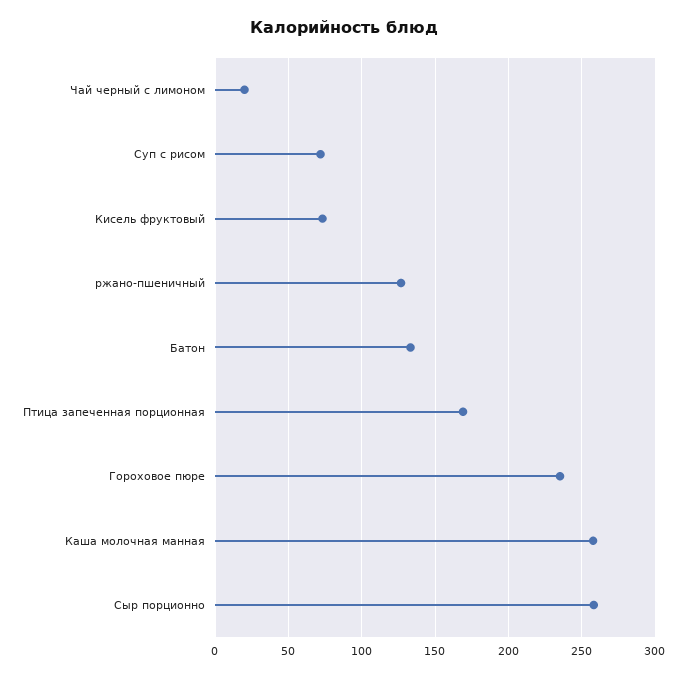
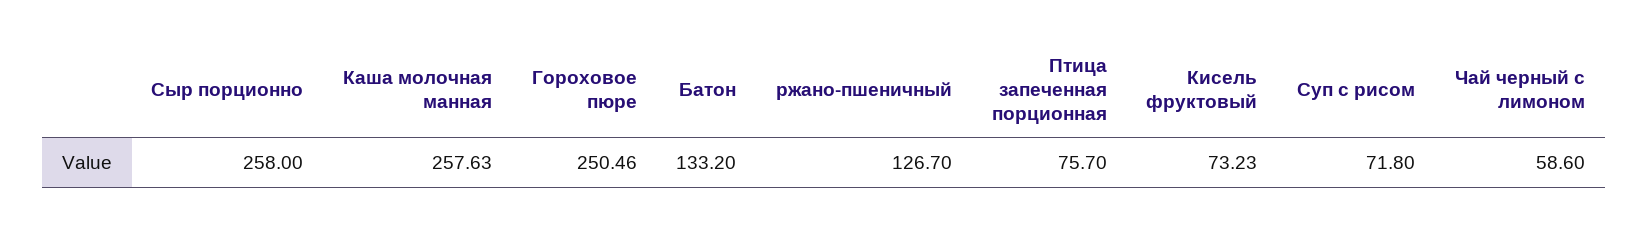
  {
-   "Чай черный с лимоном": 20,
+   "Чай черный с лимоном": 58.6,
    "Суп с рисом": 71.8,
    "Кисель фруктовый": 73.23,
    "ржано-пшеничный": 126.7,
    "Батон": 133.2,
-   "Птица запеченная порционная": 170,
+   "Птица запеченная порционная": 75.7,
-   "Гороховое пюре": 235,
+   "Гороховое пюре": 250.46,
    "Каша молочная манная": 257.63,
    "Сыр порционно": 258
  }

